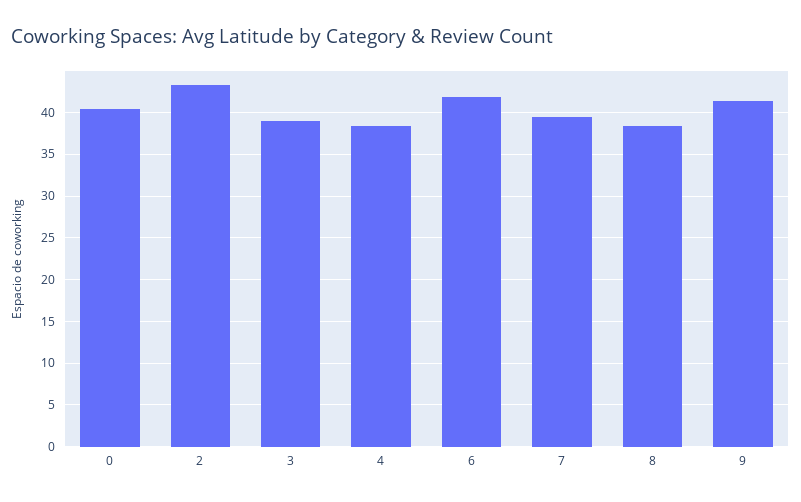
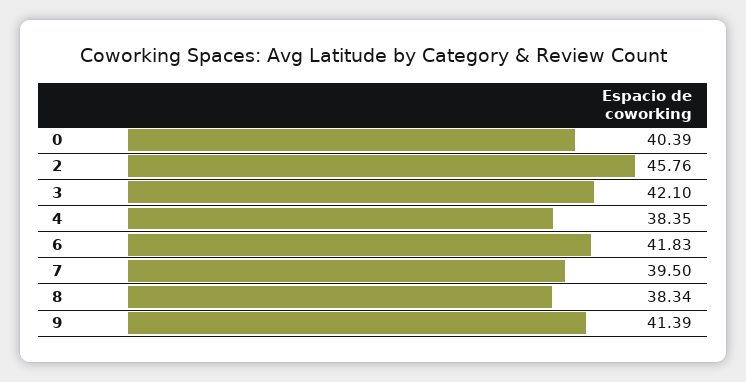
  {
    "0": 40.39,
-   "2": 43,
+   "2": 45.76,
-   "3": 39,
+   "3": 42.1,
    "4": 38.35,
    "6": 41.83,
    "7": 39.5,
    "8": 38.34,
    "9": 41.39
  }

